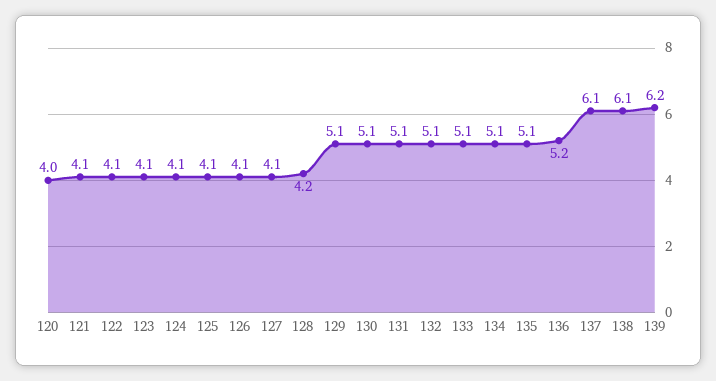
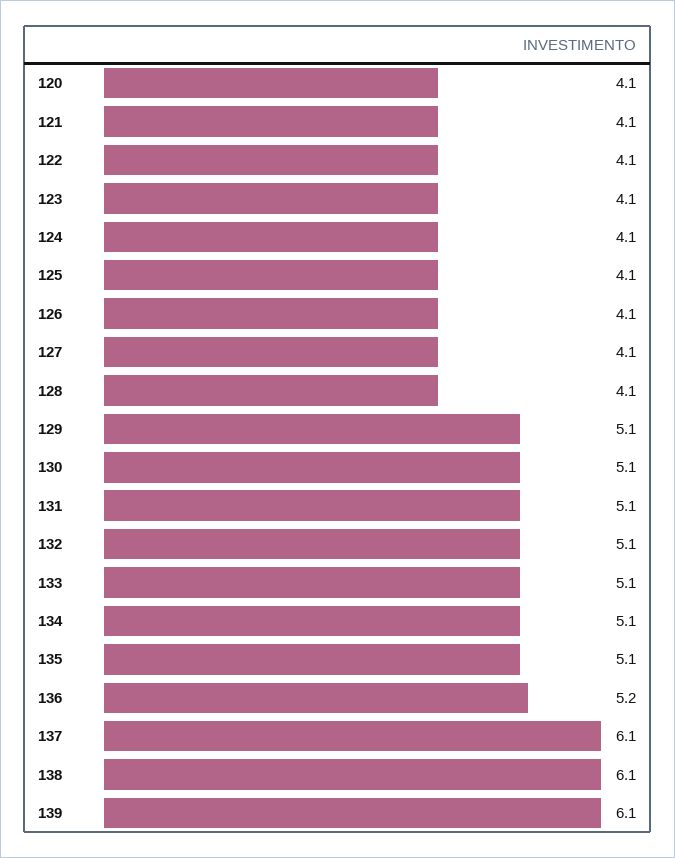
  {
-   "120": 4,
+   "120": 4.1,
    "121": 4.1,
    "122": 4.1,
    "123": 4.1,
    "124": 4.1,
    "125": 4.1,
    "126": 4.1,
    "127": 4.1,
-   "128": 4.2,
+   "128": 4.1,
    "129": 5.1,
    "130": 5.1,
    "131": 5.1,
    "132": 5.1,
    "133": 5.1,
    "134": 5.1,
    "135": 5.1,
    "136": 5.2,
    "137": 6.1,
    "138": 6.1,
-   "139": 6.2
+   "139": 6.1
  }

